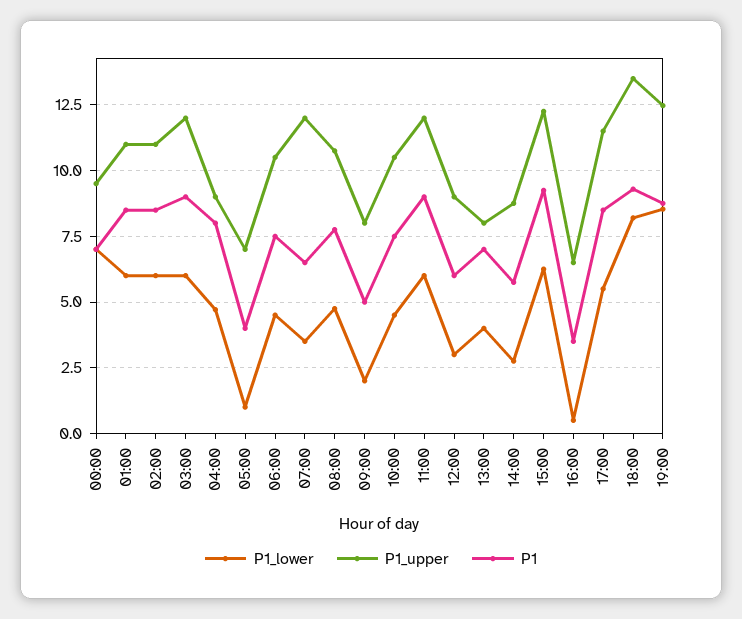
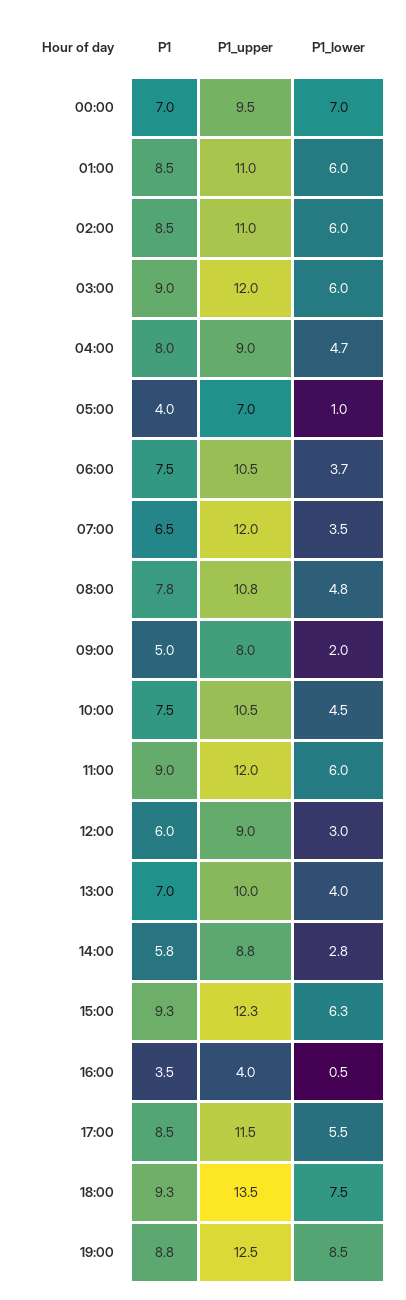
  {
    "P1_lower": {
      "00:00": 7,
      "01:00": 6,
      "02:00": 6,
      "03:00": 6,
      "04:00": 4.7,
      "05:00": 1,
-     "06:00": 4.5,
+     "06:00": 3.7,
      "07:00": 3.5,
      "08:00": 4.8,
      "09:00": 2,
      "10:00": 4.5,
      "11:00": 6,
      "12:00": 3,
      "13:00": 4,
      "14:00": 2.8,
      "15:00": 6.3,
      "16:00": 0.5,
      "17:00": 5.5,
-     "18:00": 8.25,
+     "18:00": 7.5,
      "19:00": 8.5
    },
    "P1_upper": {
      "00:00": 9.5,
      "01:00": 11,
      "02:00": 11,
      "03:00": 12,
      "04:00": 9,
      "05:00": 7,
      "06:00": 10.5,
      "07:00": 12,
      "08:00": 10.8,
      "09:00": 8,
      "10:00": 10.5,
      "11:00": 12,
      "12:00": 9,
-     "13:00": 8,
+     "13:00": 10,
      "14:00": 8.8,
      "15:00": 12.3,
-     "16:00": 6.5,
+     "16:00": 4,
      "17:00": 11.5,
      "18:00": 13.5,
      "19:00": 12.5
    },
    "P1": {
      "00:00": 7,
      "01:00": 8.5,
      "02:00": 8.5,
      "03:00": 9,
      "04:00": 8,
      "05:00": 4,
      "06:00": 7.5,
      "07:00": 6.5,
      "08:00": 7.8,
      "09:00": 5,
      "10:00": 7.5,
      "11:00": 9,
      "12:00": 6,
      "13:00": 7,
      "14:00": 5.8,
      "15:00": 9.3,
      "16:00": 3.5,
      "17:00": 8.5,
      "18:00": 9.3,
      "19:00": 8.8
    }
  }

